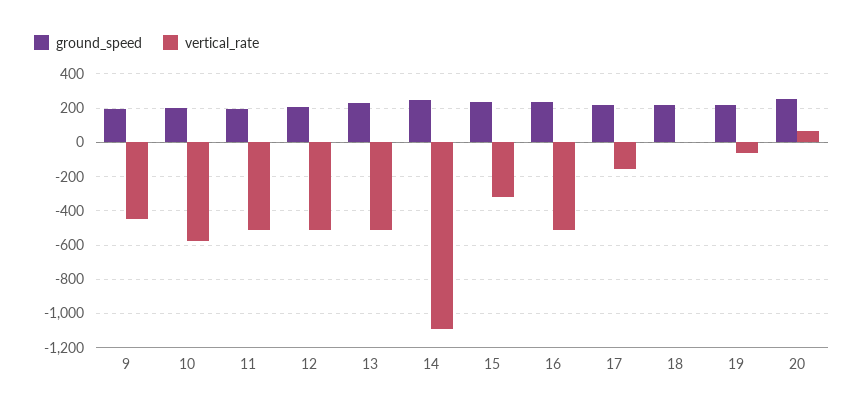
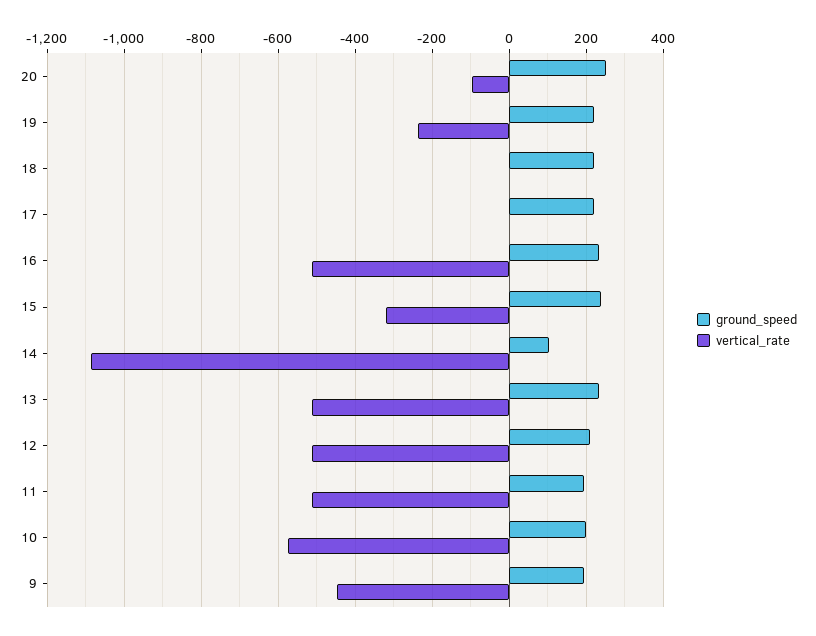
  {
    "ground_speed": {
      "9": 200,
      "10": 200,
      "11": 200,
      "12": 200,
      "13": 240,
-     "14": 250,
+     "14": 100,
      "15": 240,
      "16": 240,
      "17": 220,
      "18": 220,
      "19": 220,
      "20": 260
    },
    "vertical_rate": {
      "9": -440,
      "10": -580,
      "11": -520,
      "12": -520,
      "13": -520,
      "14": -1080,
      "15": -320,
      "16": -520,
-     "17": -150,
+     "17": 0,
      "18": 0,
-     "19": -50,
+     "19": -240,
-     "20": 50
+     "20": -100
    }
  }

